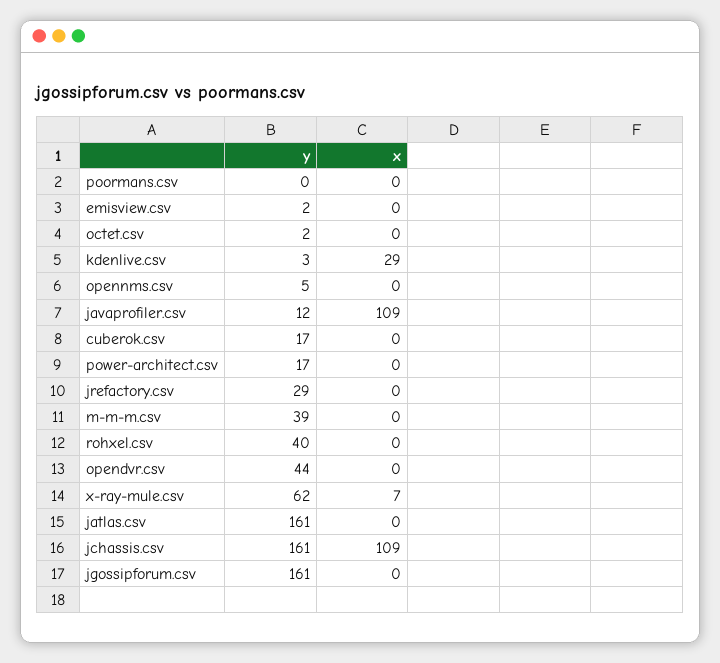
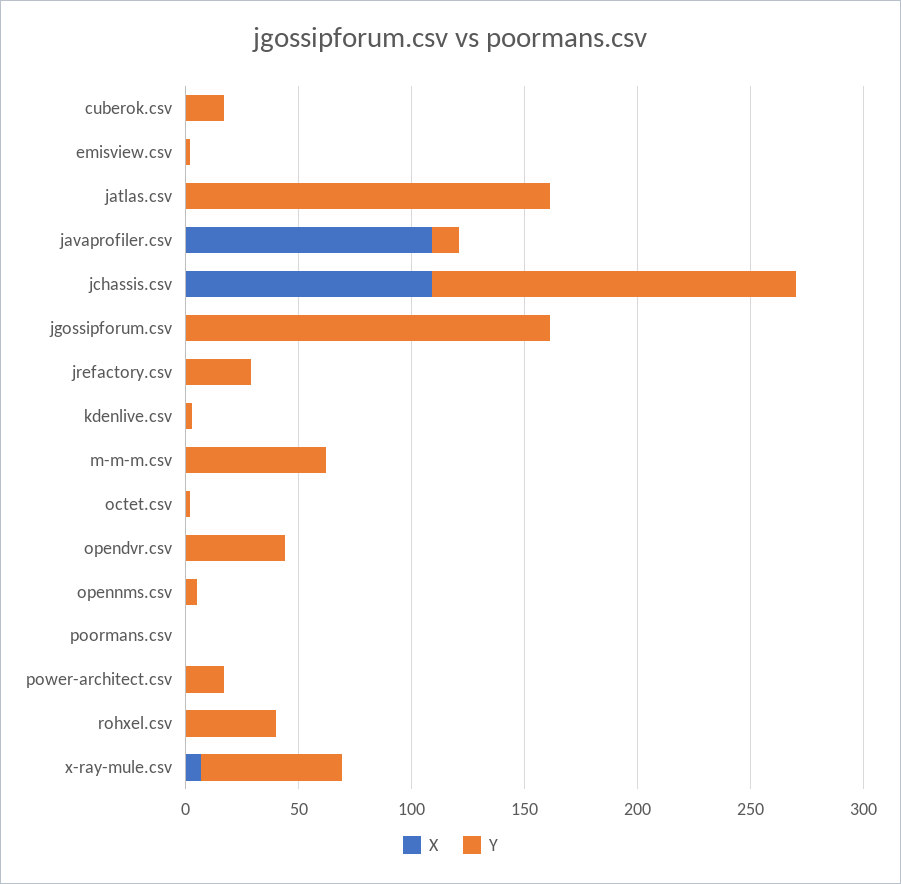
  {
    "y": {
      "poormans.csv": 0,
      "emisview.csv": 2,
      "octet.csv": 2,
      "kdenlive.csv": 3,
      "opennms.csv": 5,
      "javaprofiler.csv": 12,
      "cuberok.csv": 17,
      "power-architect.csv": 17,
      "jrefactory.csv": 29,
-     "m-m-m.csv": 39,
+     "m-m-m.csv": 60,
      "rohxel.csv": 40,
      "opendvr.csv": 44,
      "x-ray-mule.csv": 62,
      "jatlas.csv": 161,
      "jchassis.csv": 161,
      "jgossipforum.csv": 161
    },
    "x": {
      "poormans.csv": 0,
      "emisview.csv": 0,
      "octet.csv": 0,
-     "kdenlive.csv": 29,
+     "kdenlive.csv": 0,
      "opennms.csv": 0,
      "javaprofiler.csv": 109,
      "cuberok.csv": 0,
      "power-architect.csv": 0,
      "jrefactory.csv": 0,
      "m-m-m.csv": 0,
      "rohxel.csv": 0,
      "opendvr.csv": 0,
      "x-ray-mule.csv": 7,
      "jatlas.csv": 0,
      "jchassis.csv": 109,
      "jgossipforum.csv": 0
    }
  }

